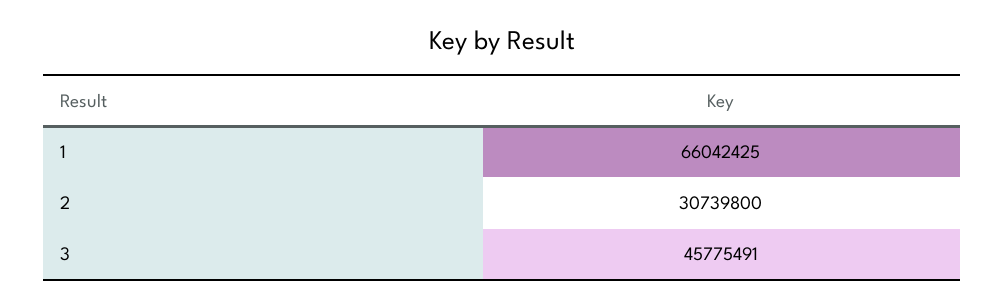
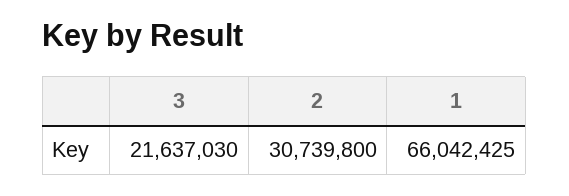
  {
    "1": 66042425,
    "2": 30739800,
-   "3": 45775491
+   "3": 21637030
  }

